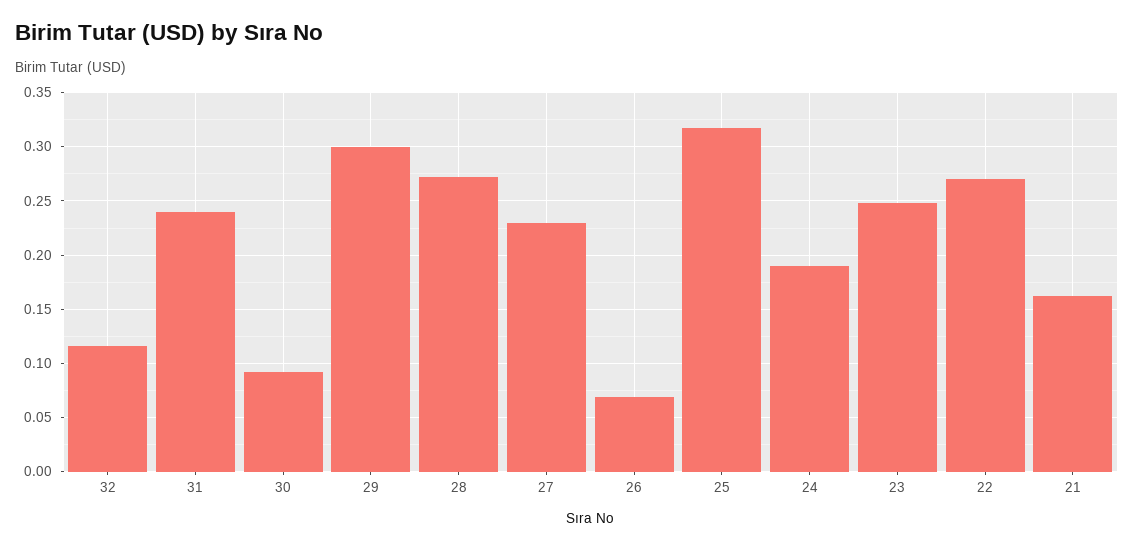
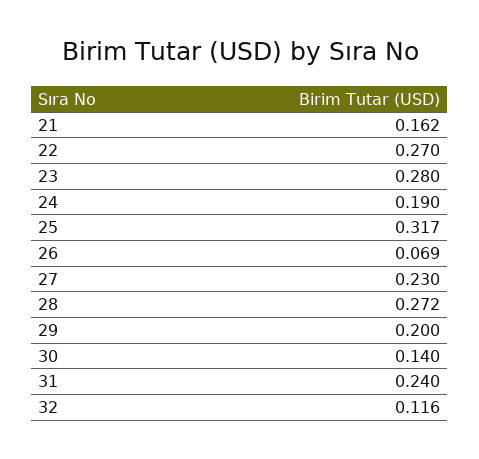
  {
    "32": 0.116,
    "31": 0.24,
-   "30": 0.09,
+   "30": 0.14,
-   "29": 0.3,
+   "29": 0.2,
    "28": 0.272,
    "27": 0.23,
    "26": 0.069,
    "25": 0.317,
    "24": 0.19,
-   "23": 0.25,
+   "23": 0.28,
    "22": 0.27,
    "21": 0.162
  }

